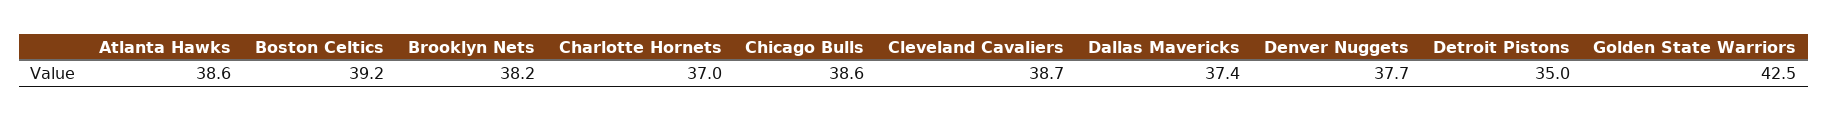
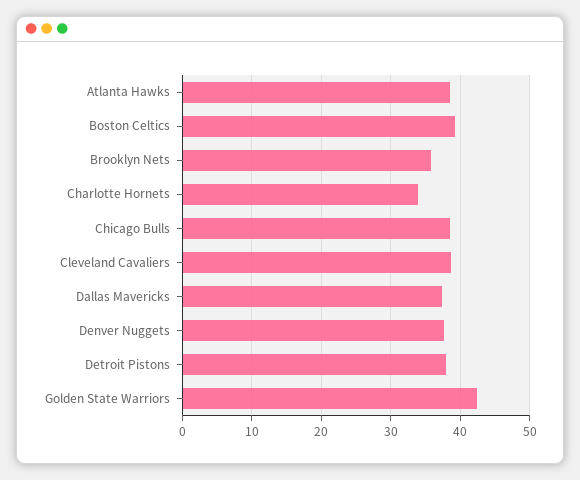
  {
    "Atlanta Hawks": 38.6,
    "Boston Celtics": 39.2,
-   "Brooklyn Nets": 38.2,
+   "Brooklyn Nets": 36,
-   "Charlotte Hornets": 37,
+   "Charlotte Hornets": 34,
    "Chicago Bulls": 38.6,
    "Cleveland Cavaliers": 38.7,
    "Dallas Mavericks": 37.4,
    "Denver Nuggets": 37.7,
-   "Detroit Pistons": 35,
+   "Detroit Pistons": 38,
    "Golden State Warriors": 42.5
  }

